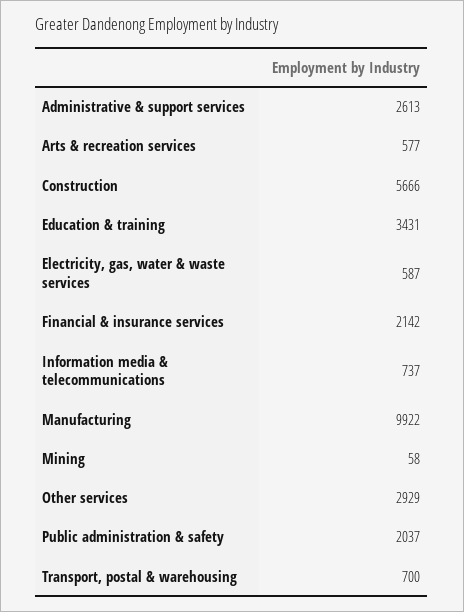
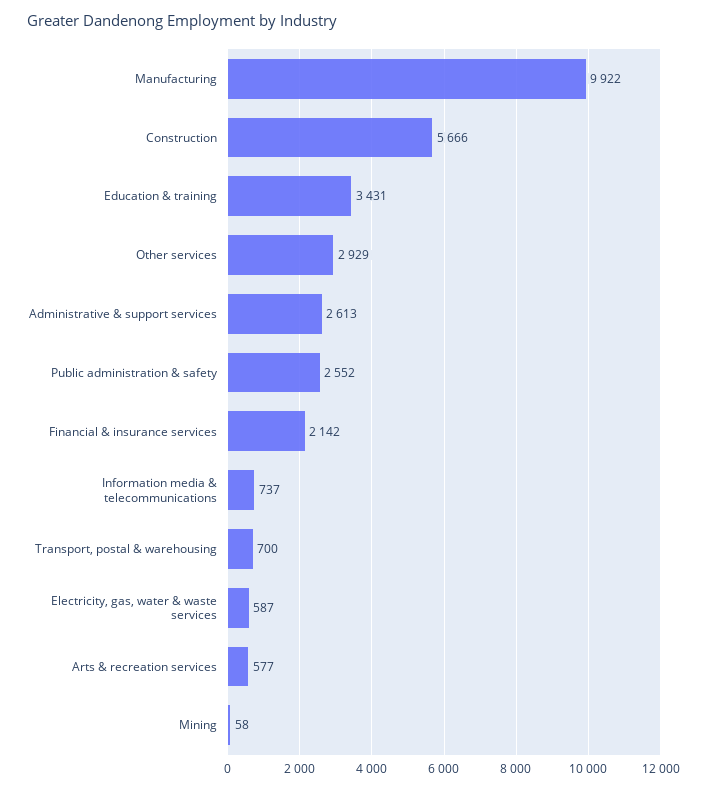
  {
    "Administrative & support services": 2613,
    "Arts & recreation services": 577,
    "Construction": 5666,
    "Education & training": 3431,
    "Electricity, gas, water & waste services": 587,
    "Financial & insurance services": 2142,
    "Information media & telecommunications": 737,
    "Manufacturing": 9922,
    "Mining": 58,
    "Other services": 2929,
-   "Public administration & safety": 2037,
+   "Public administration & safety": 2552,
    "Transport, postal & warehousing": 700
  }

